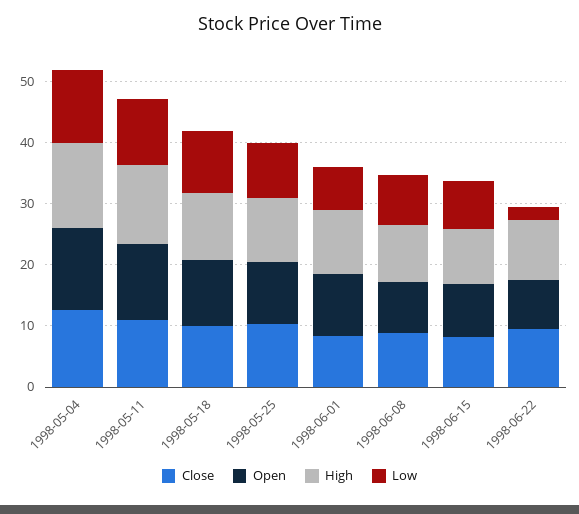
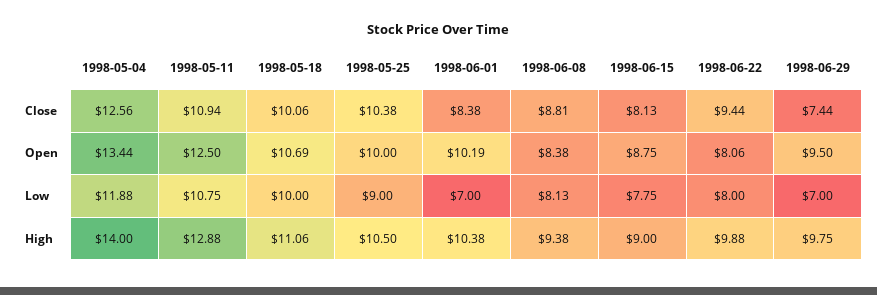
  {
    "Close": {
      "1998-05-04": 12.56,
      "1998-05-11": 10.94,
      "1998-05-18": 10.06,
      "1998-05-25": 10.38,
      "1998-06-01": 8.38,
      "1998-06-08": 8.81,
      "1998-06-15": 8.13,
-     "1998-06-22": 9.44
+     "1998-06-22": 9.44,
+     "1998-06-29": 7.44
    },
    "Open": {
      "1998-05-04": 13.44,
      "1998-05-11": 12.5,
      "1998-05-18": 10.69,
      "1998-05-25": 10,
      "1998-06-01": 10.19,
      "1998-06-08": 8.38,
      "1998-06-15": 8.75,
-     "1998-06-22": 8.06
+     "1998-06-22": 8.06,
+     "1998-06-29": 9.5
    },
    "High": {
      "1998-05-04": 14,
      "1998-05-11": 12.88,
      "1998-05-18": 11.06,
      "1998-05-25": 10.5,
      "1998-06-01": 10.38,
      "1998-06-08": 9.38,
      "1998-06-15": 9,
-     "1998-06-22": 9.88
+     "1998-06-22": 9.88,
+     "1998-06-29": 9.75
    },
    "Low": {
      "1998-05-04": 11.88,
      "1998-05-11": 10.75,
      "1998-05-18": 10,
      "1998-05-25": 9,
      "1998-06-01": 7,
      "1998-06-08": 8.13,
      "1998-06-15": 7.75,
-     "1998-06-22": 2
+     "1998-06-22": 8,
+     "1998-06-29": 7
    }
  }

